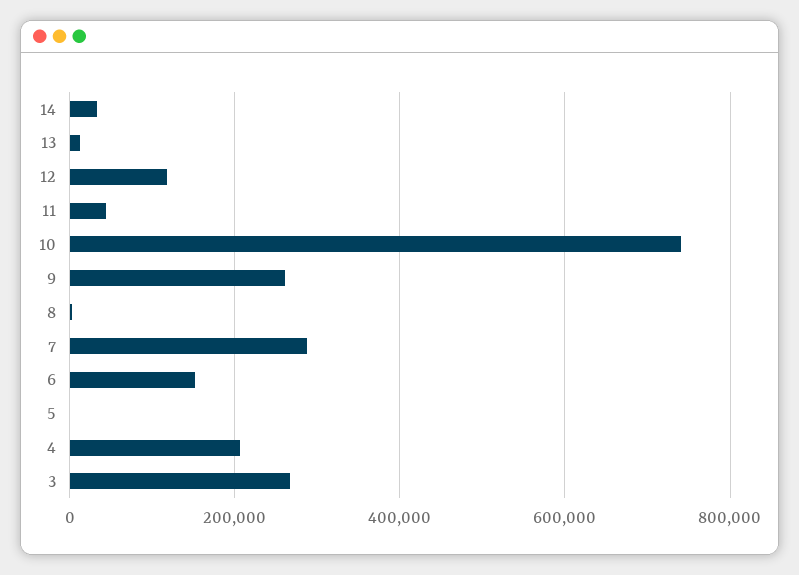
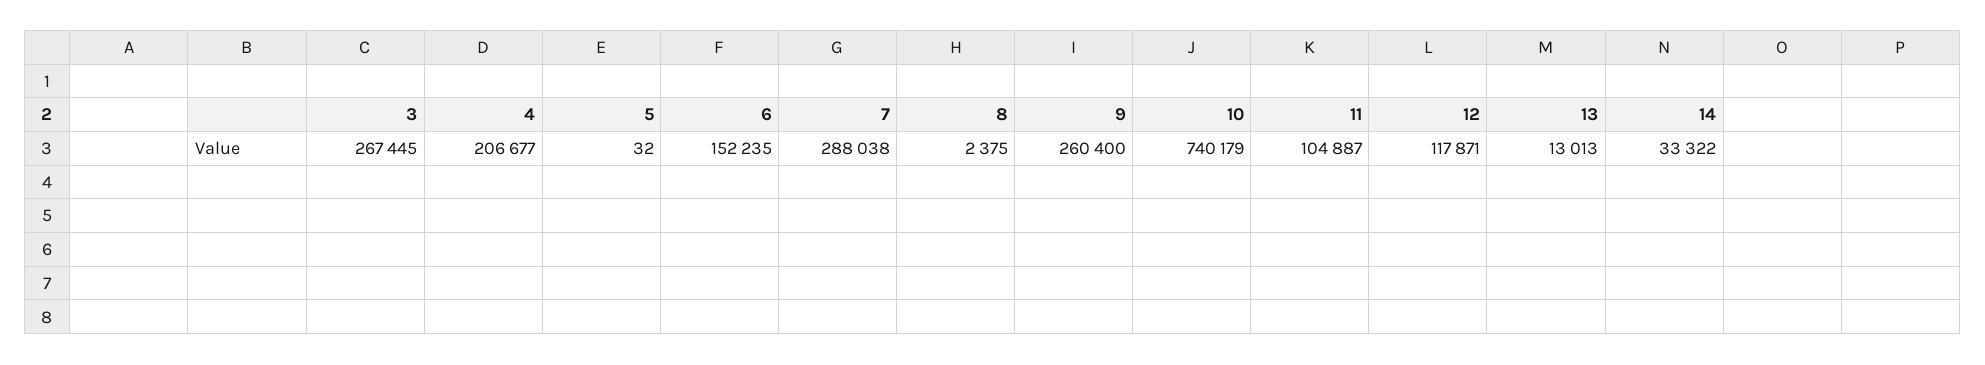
  {
    "14": 33322,
    "13": 13013,
    "12": 117871,
-   "11": 40000,
+   "11": 104887,
    "10": 740179,
    "9": 260400,
    "8": 2375,
    "7": 288038,
    "6": 152235,
    "5": 32,
    "4": 206677,
    "3": 267445
  }

